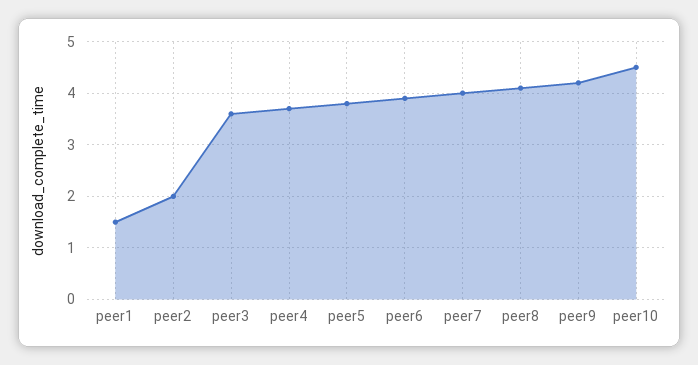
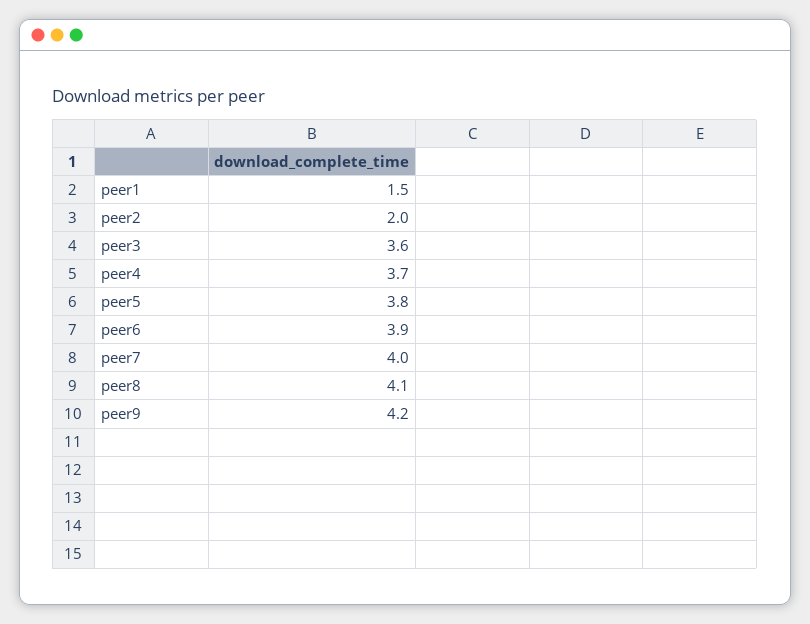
  {
    "peer1": 1.5,
    "peer2": 2,
    "peer3": 3.6,
    "peer4": 3.7,
    "peer5": 3.8,
    "peer6": 3.9,
    "peer7": 4,
    "peer8": 4.1,
-   "peer9": 4.2,
+   "peer9": 4.2
-   "peer10": 4.5
  }

